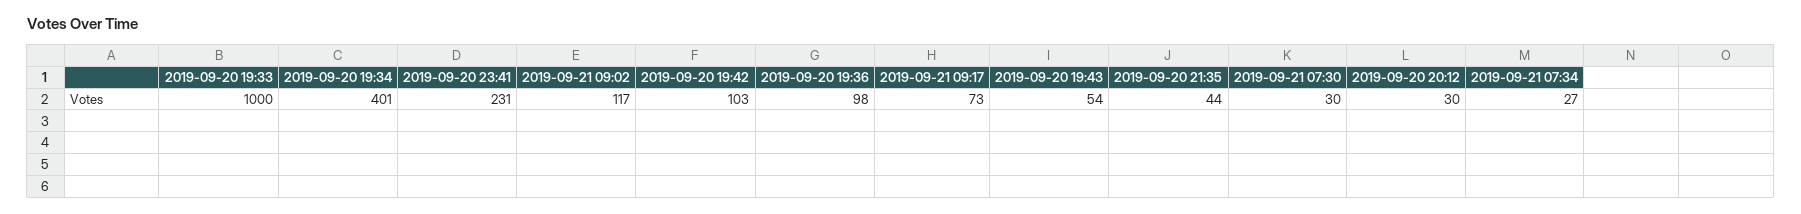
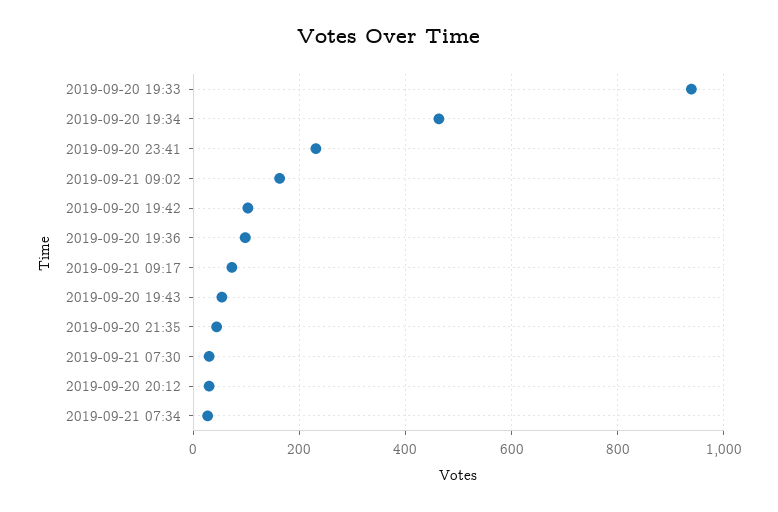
  {
-   "2019-09-20 19:33": 1000,
+   "2019-09-20 19:33": 940,
-   "2019-09-20 19:34": 401,
+   "2019-09-20 19:34": 460,
    "2019-09-20 23:41": 231,
-   "2019-09-21 09:02": 117,
+   "2019-09-21 09:02": 160,
    "2019-09-20 19:42": 103,
    "2019-09-20 19:36": 98,
    "2019-09-21 09:17": 73,
    "2019-09-20 19:43": 54,
    "2019-09-20 21:35": 44,
    "2019-09-21 07:30": 30,
    "2019-09-20 20:12": 30,
    "2019-09-21 07:34": 27
  }

